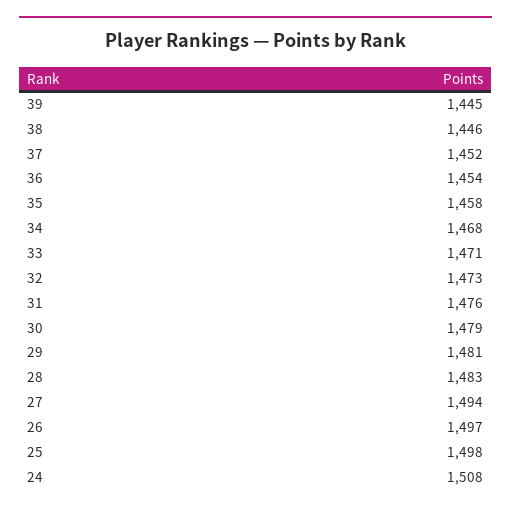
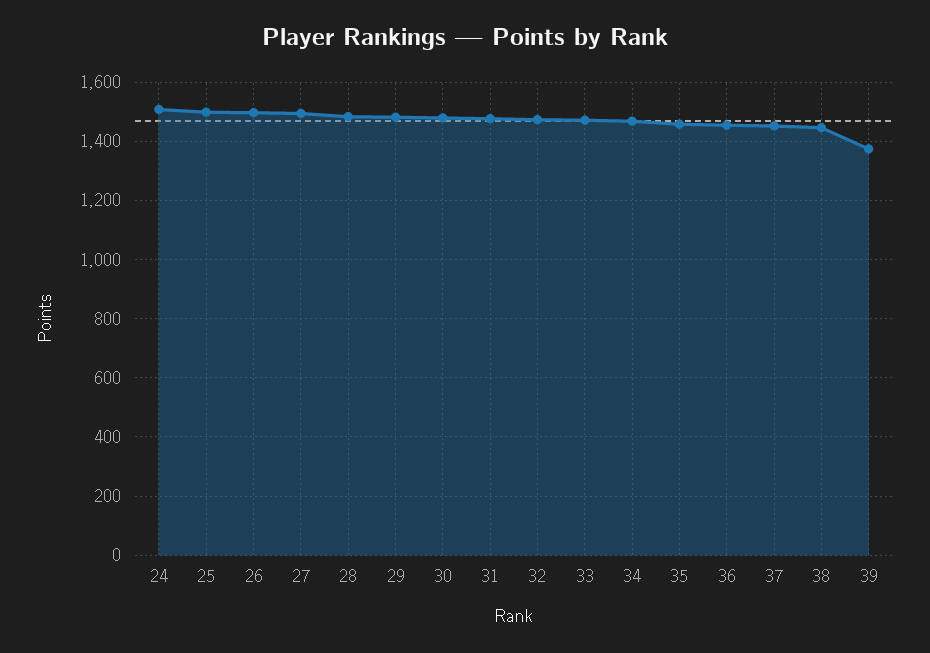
  {
-   "39": 1445,
+   "39": 1375,
    "38": 1446,
    "37": 1452,
    "36": 1454,
    "35": 1458,
    "34": 1468,
    "33": 1471,
    "32": 1473,
    "31": 1476,
    "30": 1479,
    "29": 1481,
    "28": 1483,
    "27": 1494,
    "26": 1497,
    "25": 1498,
    "24": 1508
  }

